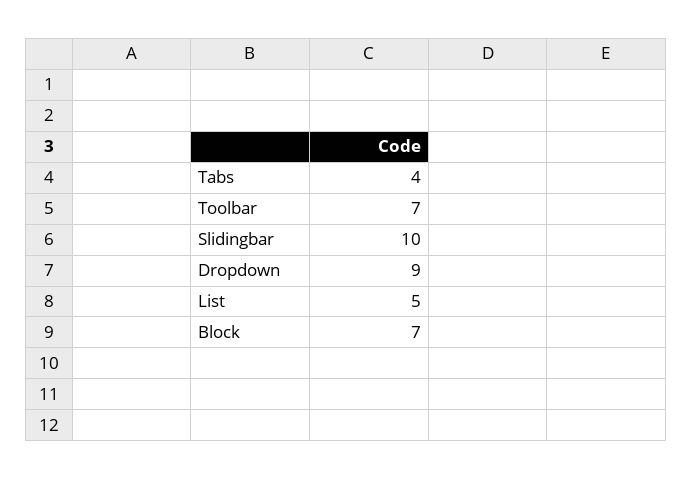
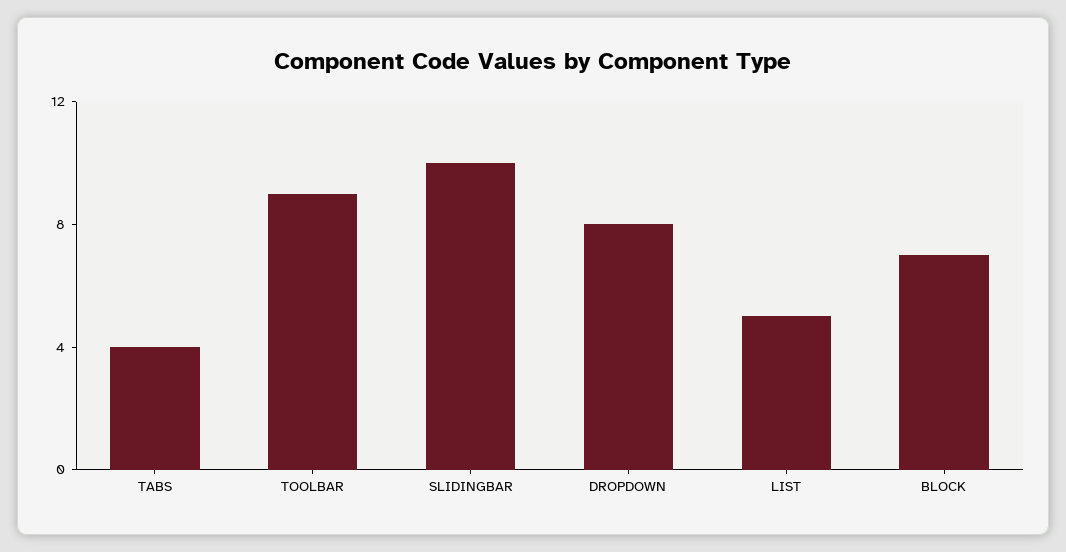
  {
    "Tabs": 4,
-   "Toolbar": 7,
+   "Toolbar": 9,
    "Slidingbar": 10,
-   "Dropdown": 9,
+   "Dropdown": 8,
    "List": 5,
    "Block": 7
  }

